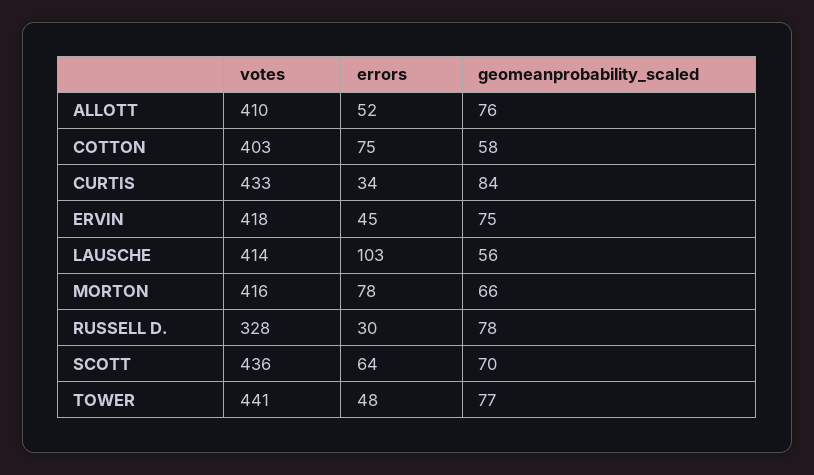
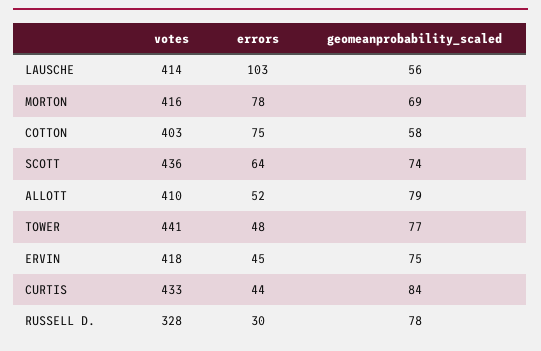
  {
    "votes": {
      "ALLOTT": 410,
      "COTTON": 403,
      "CURTIS": 433,
      "ERVIN": 418,
      "LAUSCHE": 414,
      "MORTON": 416,
      "RUSSELL D.": 328,
      "SCOTT": 436,
      "TOWER": 441
    },
    "errors": {
      "ALLOTT": 52,
      "COTTON": 75,
-     "CURTIS": 34,
+     "CURTIS": 44,
      "ERVIN": 45,
      "LAUSCHE": 103,
      "MORTON": 78,
      "RUSSELL D.": 30,
      "SCOTT": 64,
      "TOWER": 48
    },
    "geomeanprobability_scaled": {
-     "ALLOTT": 76,
+     "ALLOTT": 79,
      "COTTON": 58,
      "CURTIS": 84,
      "ERVIN": 75,
      "LAUSCHE": 56,
-     "MORTON": 66,
+     "MORTON": 69,
      "RUSSELL D.": 78,
-     "SCOTT": 70,
+     "SCOTT": 74,
      "TOWER": 77
    }
  }

